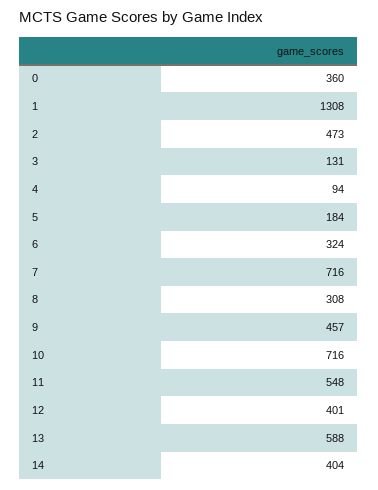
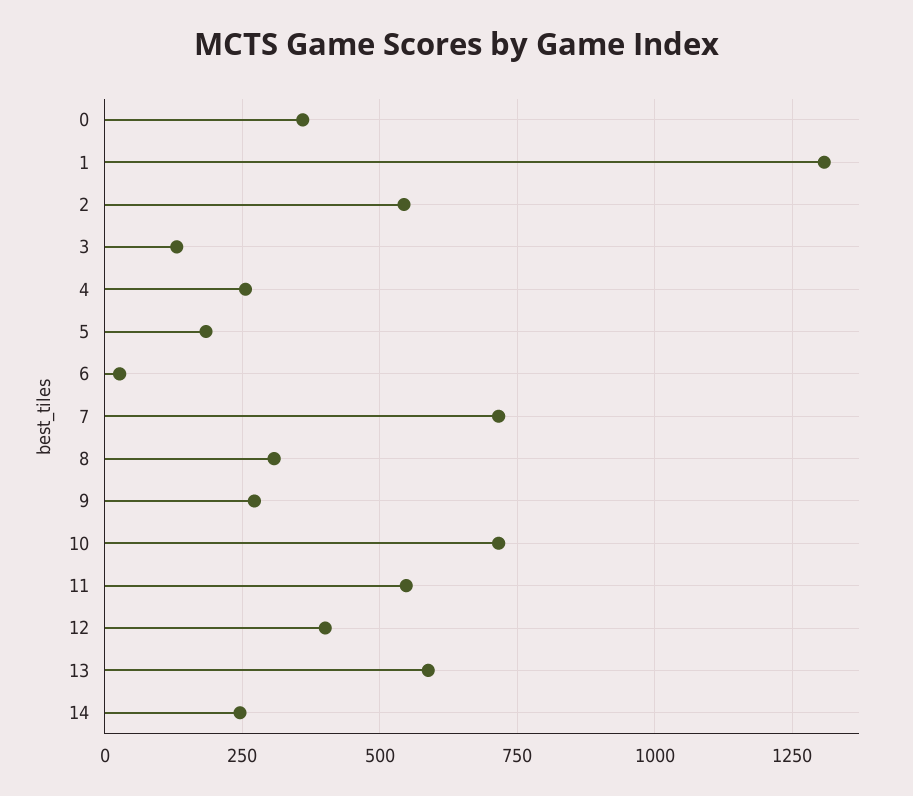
  {
    "0": 360,
    "1": 1308,
-   "2": 473,
+   "2": 550,
    "3": 131,
-   "4": 94,
+   "4": 250,
    "5": 184,
-   "6": 324,
+   "6": 25,
    "7": 716,
    "8": 308,
-   "9": 457,
+   "9": 275,
    "10": 716,
    "11": 548,
    "12": 401,
    "13": 588,
-   "14": 404
+   "14": 250
  }

